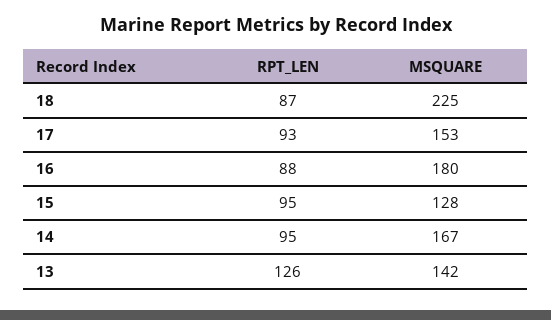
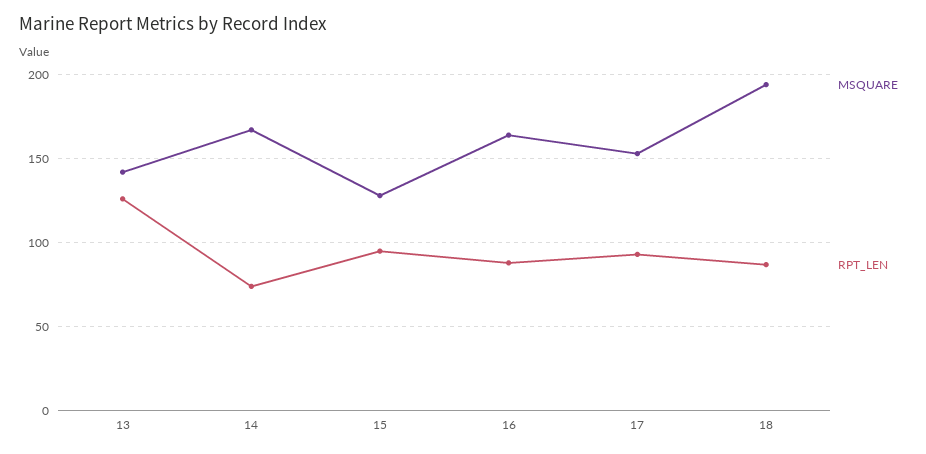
  {
    "RPT_LEN": {
      "18": 87,
      "17": 93,
      "16": 88,
      "15": 95,
-     "14": 95,
+     "14": 75,
      "13": 126
    },
    "MSQUARE": {
-     "18": 225,
+     "18": 195,
      "17": 153,
-     "16": 180,
+     "16": 165,
      "15": 128,
      "14": 167,
      "13": 142
    }
  }

